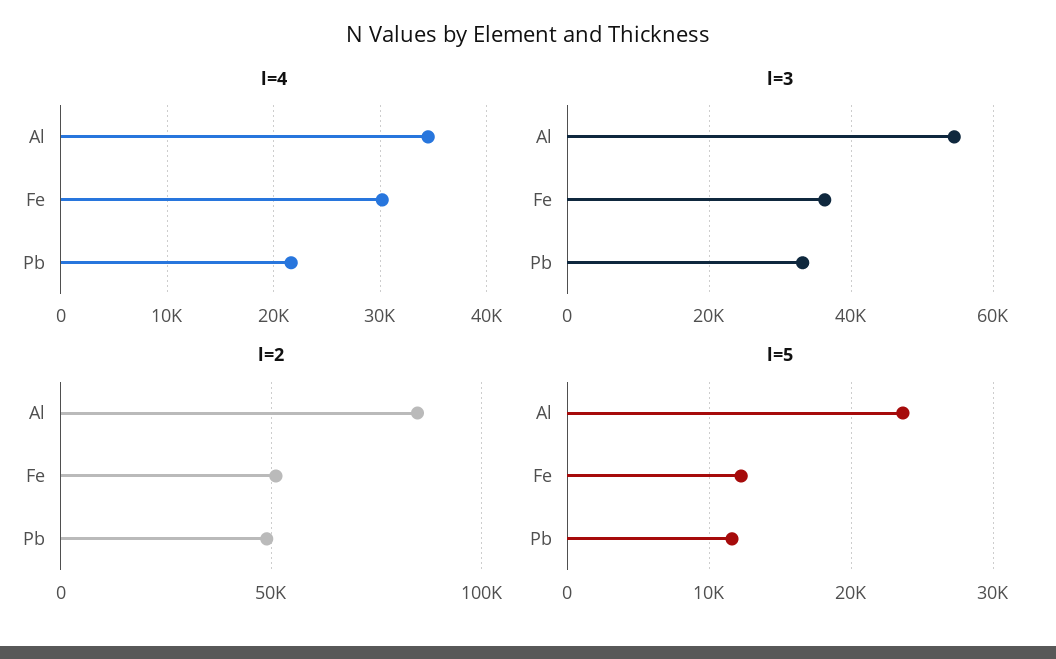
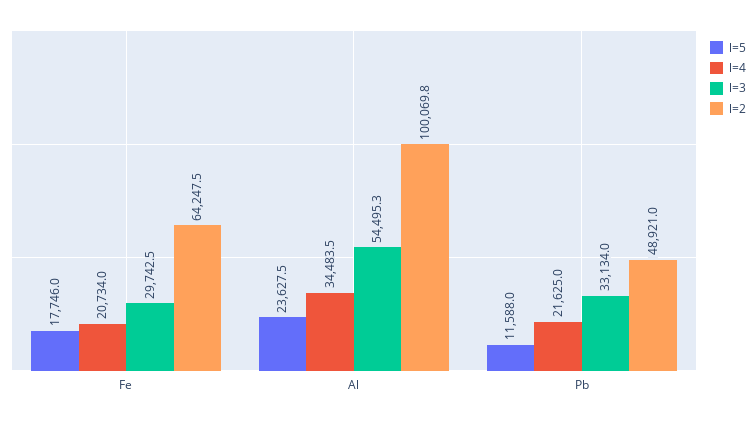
  {
    "l=4": {
      "Al": 34483.5,
-     "Fe": 30000,
+     "Fe": 20734,
      "Pb": 21625
    },
    "l=3": {
      "Al": 54495.3,
-     "Fe": 36000,
+     "Fe": 29742.5,
      "Pb": 33134
    },
    "l=2": {
-     "Al": 85000,
+     "Al": 100069.8,
-     "Fe": 50000,
+     "Fe": 64247.5,
      "Pb": 48921
    },
    "l=5": {
      "Al": 23627.5,
-     "Fe": 12000,
+     "Fe": 17746,
      "Pb": 11588
    }
  }

